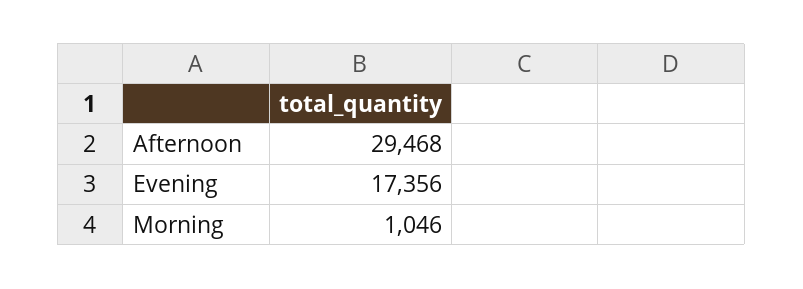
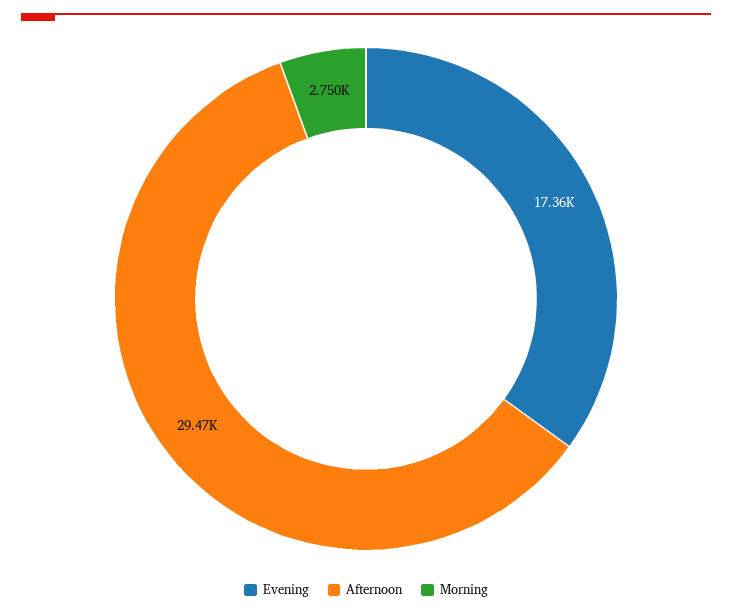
  {
    "Afternoon": 29468,
    "Evening": 17356,
-   "Morning": 1046
+   "Morning": 2750
  }

